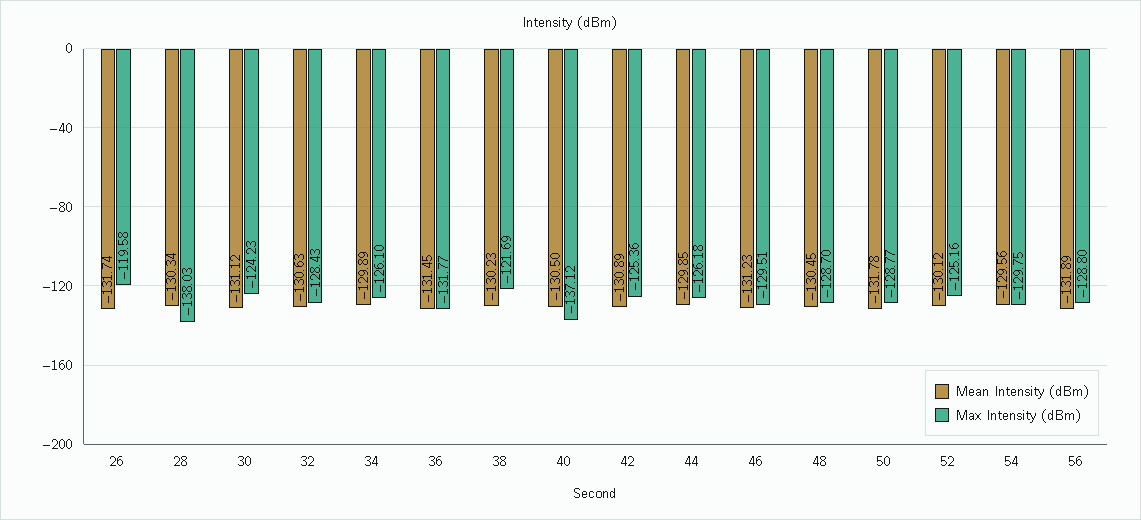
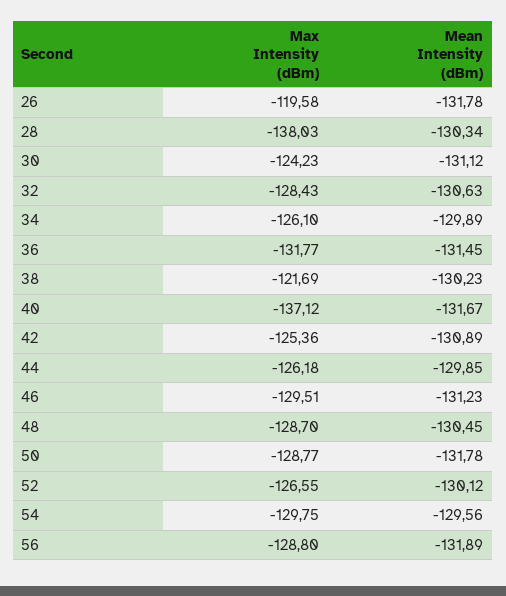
  {
    "Mean Intensity (dBm)": {
-     "26": -131.74,
+     "26": -131.78,
      "28": -130.34,
      "30": -131.12,
      "32": -130.63,
      "34": -129.89,
      "36": -131.45,
      "38": -130.23,
-     "40": -130.5,
+     "40": -131.67,
      "42": -130.89,
      "44": -129.85,
      "46": -131.23,
      "48": -130.45,
      "50": -131.78,
      "52": -130.12,
      "54": -129.56,
      "56": -131.89
    },
    "Max Intensity (dBm)": {
      "26": -119.58,
      "28": -138.03,
      "30": -124.23,
      "32": -128.43,
      "34": -126.1,
      "36": -131.77,
      "38": -121.69,
      "40": -137.12,
      "42": -125.36,
      "44": -126.18,
      "46": -129.51,
      "48": -128.7,
      "50": -128.77,
-     "52": -125.16,
+     "52": -126.55,
      "54": -129.75,
      "56": -128.8
    }
  }

